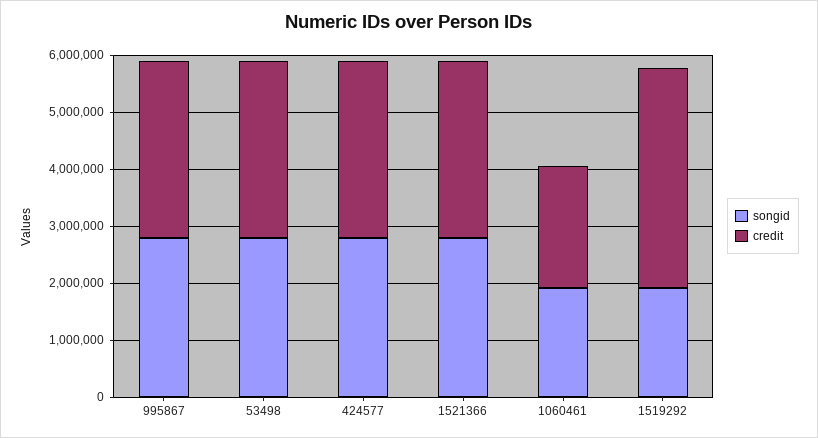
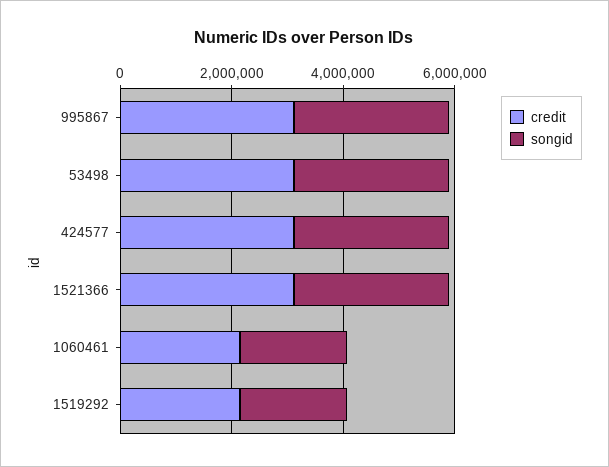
  {
    "songid": {
      "995867": 2800000,
      "53498": 2800000,
      "424577": 2800000,
      "1521366": 2800000,
      "1060461": 2000000,
      "1519292": 2000000
    },
    "credit": {
      "995867": 3200000,
      "53498": 3200000,
      "424577": 3200000,
      "1521366": 3200000,
      "1060461": 2200000,
-     "1519292": 3800000
+     "1519292": 2000000
    }
  }

